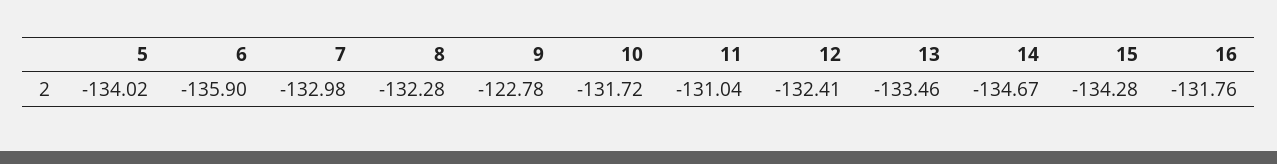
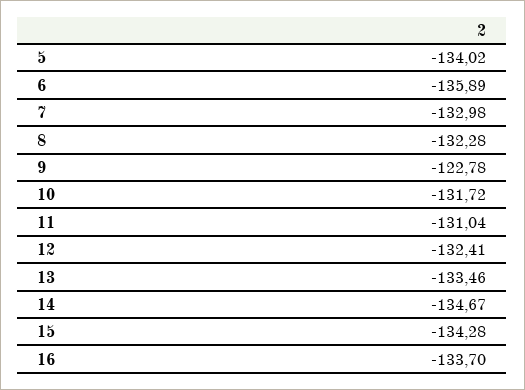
  {
    "5": -134.02,
-   "6": -135.9,
+   "6": -135.89,
    "7": -132.98,
    "8": -132.28,
    "9": -122.78,
    "10": -131.72,
    "11": -131.04,
    "12": -132.41,
    "13": -133.46,
    "14": -134.67,
    "15": -134.28,
-   "16": -131.76
+   "16": -133.7
  }

